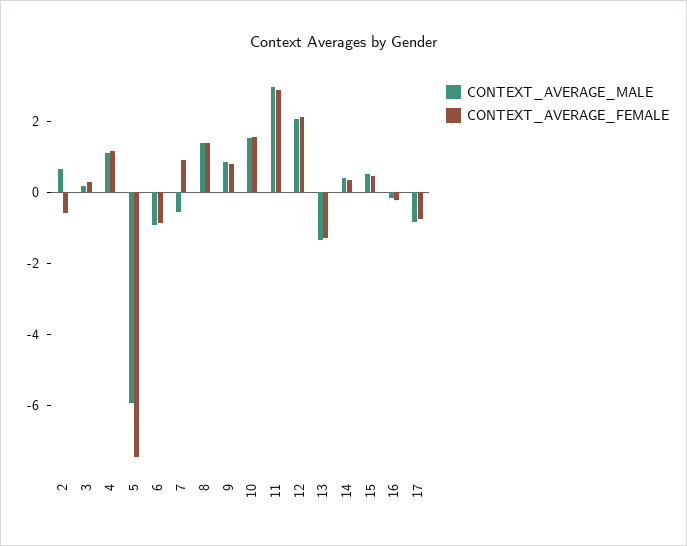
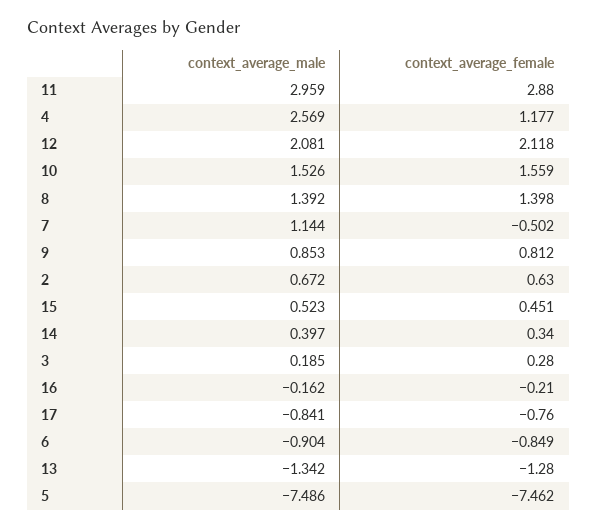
  {
    "CONTEXT_AVERAGE_MALE": {
      "2": 0.672,
      "3": 0.185,
-     "4": 1,
+     "4": 2.569,
-     "5": -6,
+     "5": -7.486,
      "6": -0.904,
-     "7": -0.5,
+     "7": 1.144,
      "8": 1.392,
      "9": 0.853,
      "10": 1.526,
      "11": 2.959,
      "12": 2.081,
      "13": -1.342,
      "14": 0.397,
      "15": 0.523,
      "16": -0.162,
      "17": -0.841
    },
    "CONTEXT_AVERAGE_FEMALE": {
-     "2": -0.5,
+     "2": 0.63,
      "3": 0.28,
      "4": 1.177,
      "5": -7.462,
      "6": -0.849,
-     "7": 1,
+     "7": -0.502,
      "8": 1.398,
      "9": 0.812,
      "10": 1.559,
      "11": 2.88,
      "12": 2.118,
      "13": -1.28,
      "14": 0.34,
      "15": 0.451,
      "16": -0.21,
      "17": -0.76
    }
  }

